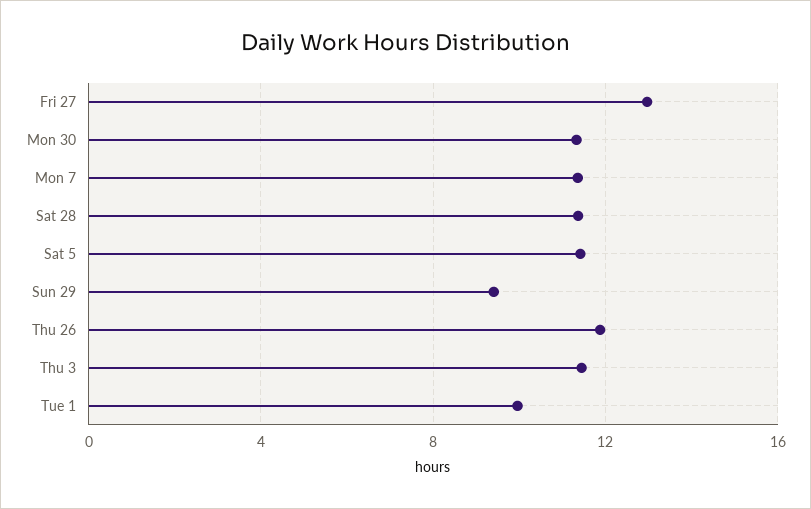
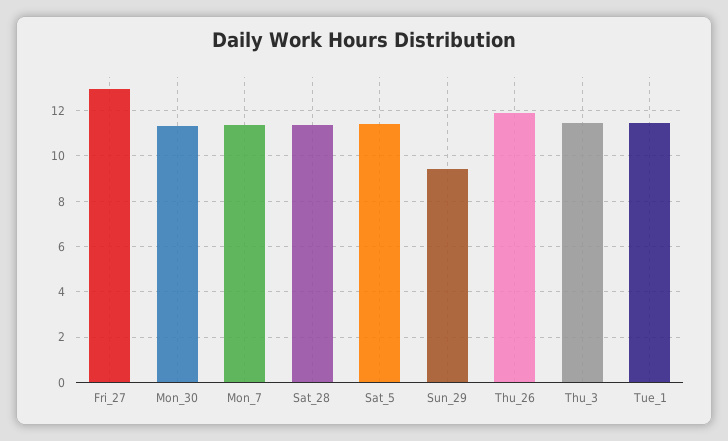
  {
    "Fri 27": 13,
    "Mon 30": 11.5,
    "Mon 7": 11.5,
    "Sat 28": 11.5,
    "Sat 5": 11.5,
    "Sun 29": 9.5,
    "Thu 26": 12,
    "Thu 3": 11.5,
-   "Tue 1": 10
+   "Tue 1": 11.5
  }

